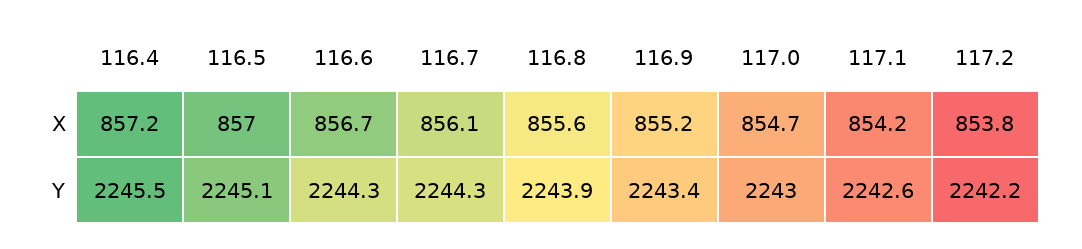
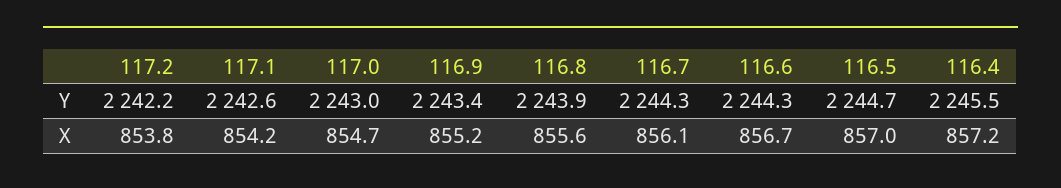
  {
    "116.4": {
      "X": 857.2,
      "Y": 2245.5
    },
    "116.5": {
      "X": 857,
-     "Y": 2245.1
+     "Y": 2244.7
    },
    "116.6": {
      "X": 856.7,
      "Y": 2244.3
    },
    "116.7": {
      "X": 856.1,
      "Y": 2244.3
    },
    "116.8": {
      "X": 855.6,
      "Y": 2243.9
    },
    "116.9": {
      "X": 855.2,
      "Y": 2243.4
    },
    "117.0": {
      "X": 854.7,
      "Y": 2243
    },
    "117.1": {
      "X": 854.2,
      "Y": 2242.6
    },
    "117.2": {
      "X": 853.8,
      "Y": 2242.2
    }
  }

